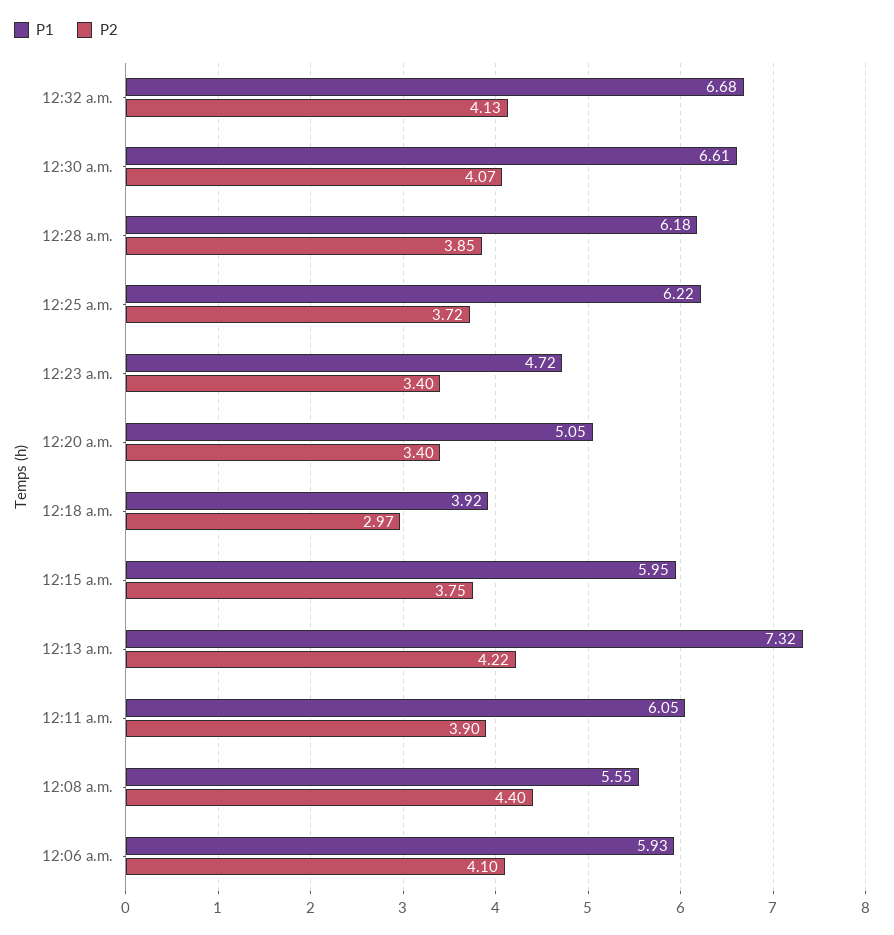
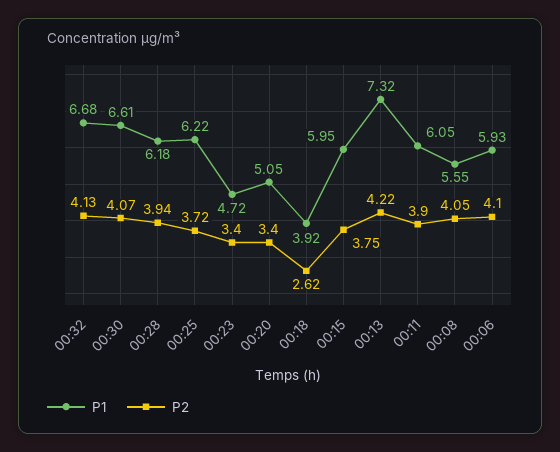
  {
    "P1": {
      "12:32 a.m.": 6.68,
      "12:30 a.m.": 6.61,
      "12:28 a.m.": 6.18,
      "12:25 a.m.": 6.22,
      "12:23 a.m.": 4.72,
      "12:20 a.m.": 5.05,
      "12:18 a.m.": 3.92,
      "12:15 a.m.": 5.95,
      "12:13 a.m.": 7.32,
      "12:11 a.m.": 6.05,
      "12:08 a.m.": 5.55,
      "12:06 a.m.": 5.93
    },
    "P2": {
      "12:32 a.m.": 4.13,
      "12:30 a.m.": 4.07,
-     "12:28 a.m.": 3.85,
+     "12:28 a.m.": 3.94,
      "12:25 a.m.": 3.72,
      "12:23 a.m.": 3.4,
      "12:20 a.m.": 3.4,
-     "12:18 a.m.": 2.97,
+     "12:18 a.m.": 2.62,
      "12:15 a.m.": 3.75,
      "12:13 a.m.": 4.22,
      "12:11 a.m.": 3.9,
-     "12:08 a.m.": 4.4,
+     "12:08 a.m.": 4.05,
      "12:06 a.m.": 4.1
    }
  }

